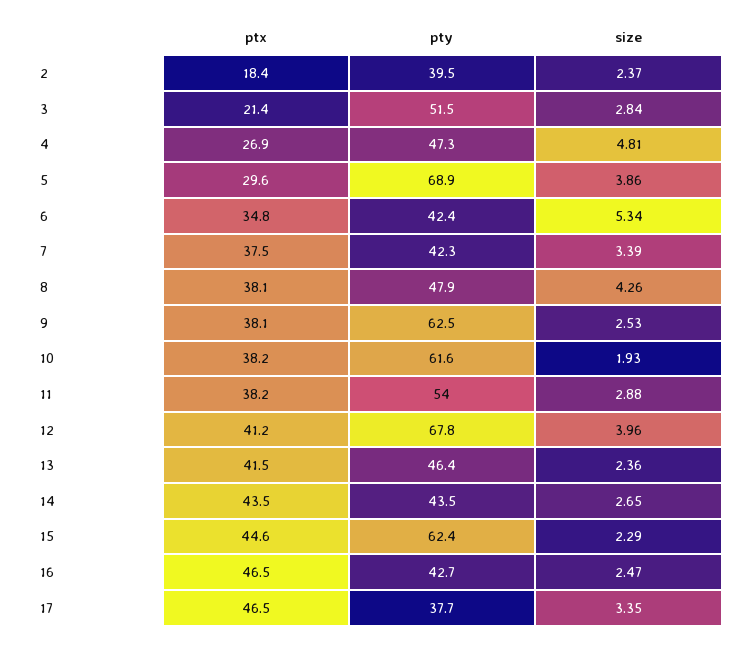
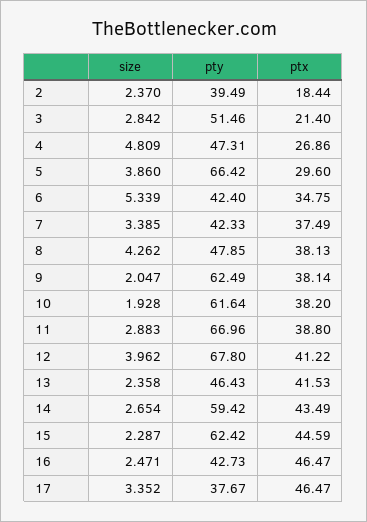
  {
    "ptx": {
      "2": 18.44,
      "3": 21.4,
      "4": 26.86,
      "5": 29.6,
      "6": 34.75,
      "7": 37.49,
      "8": 38.13,
      "9": 38.14,
      "10": 38.2,
-     "11": 38.2,
+     "11": 38.8,
      "12": 41.22,
      "13": 41.53,
      "14": 43.49,
      "15": 44.59,
      "16": 46.47,
      "17": 46.47
    },
    "pty": {
      "2": 39.49,
      "3": 51.46,
      "4": 47.31,
-     "5": 68.9,
+     "5": 66.42,
      "6": 42.4,
      "7": 42.33,
      "8": 47.85,
      "9": 62.49,
      "10": 61.64,
-     "11": 54,
+     "11": 66.96,
      "12": 67.8,
      "13": 46.43,
-     "14": 43.5,
+     "14": 59.42,
      "15": 62.42,
      "16": 42.73,
      "17": 37.67
    },
    "size": {
      "2": 2.37,
      "3": 2.842,
      "4": 4.809,
      "5": 3.86,
      "6": 5.339,
      "7": 3.385,
      "8": 4.262,
-     "9": 2.53,
+     "9": 2.047,
      "10": 1.928,
      "11": 2.883,
      "12": 3.962,
      "13": 2.358,
      "14": 2.654,
      "15": 2.287,
      "16": 2.471,
      "17": 3.352
    }
  }

